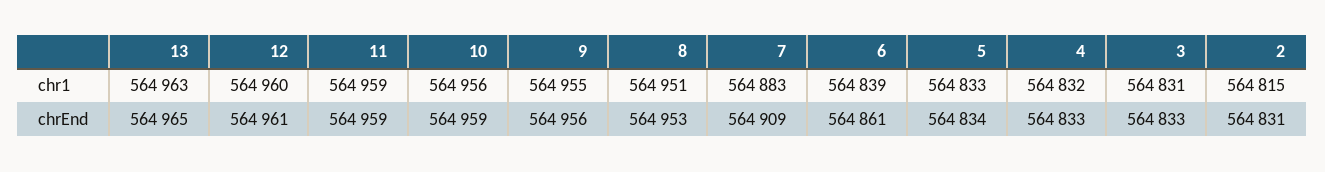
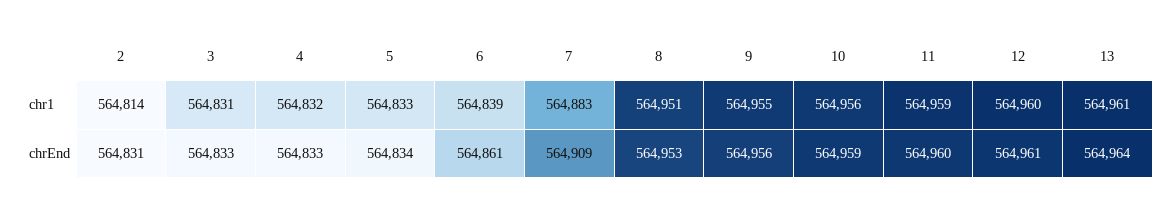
  {
    "13": {
-     "chr1": 564963,
+     "chr1": 564961,
-     "chrEnd": 564965
+     "chrEnd": 564964
    },
    "12": {
      "chr1": 564960,
      "chrEnd": 564961
    },
    "11": {
      "chr1": 564959,
-     "chrEnd": 564959
+     "chrEnd": 564960
    },
    "10": {
      "chr1": 564956,
      "chrEnd": 564959
    },
    "9": {
      "chr1": 564955,
      "chrEnd": 564956
    },
    "8": {
      "chr1": 564951,
      "chrEnd": 564953
    },
    "7": {
      "chr1": 564883,
      "chrEnd": 564909
    },
    "6": {
      "chr1": 564839,
      "chrEnd": 564861
    },
    "5": {
      "chr1": 564833,
      "chrEnd": 564834
    },
    "4": {
      "chr1": 564832,
      "chrEnd": 564833
    },
    "3": {
      "chr1": 564831,
      "chrEnd": 564833
    },
    "2": {
-     "chr1": 564815,
+     "chr1": 564814,
      "chrEnd": 564831
    }
  }

